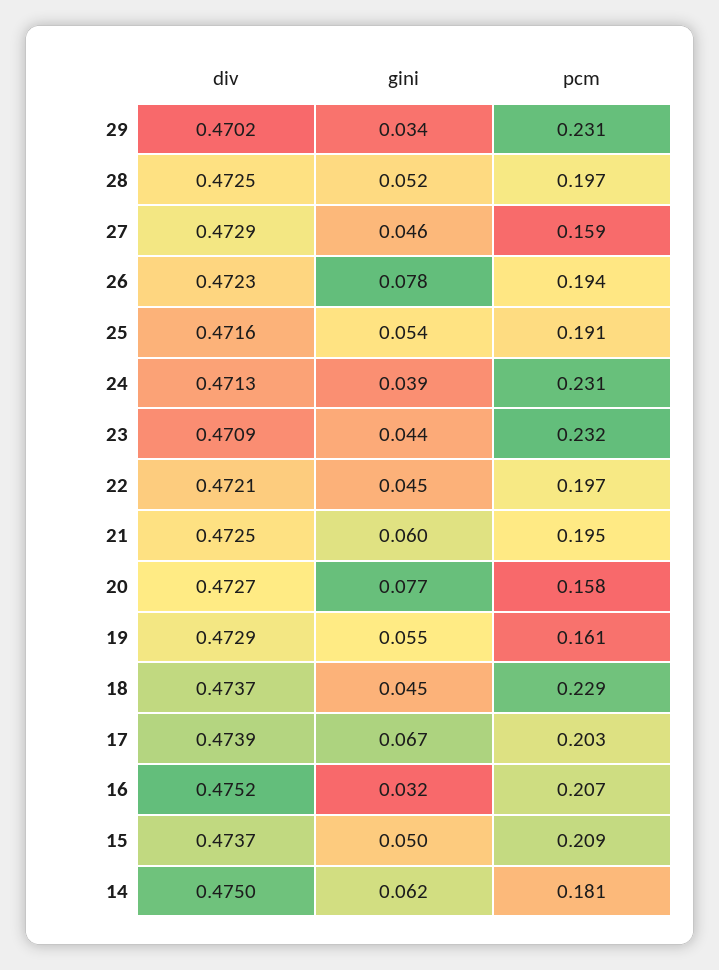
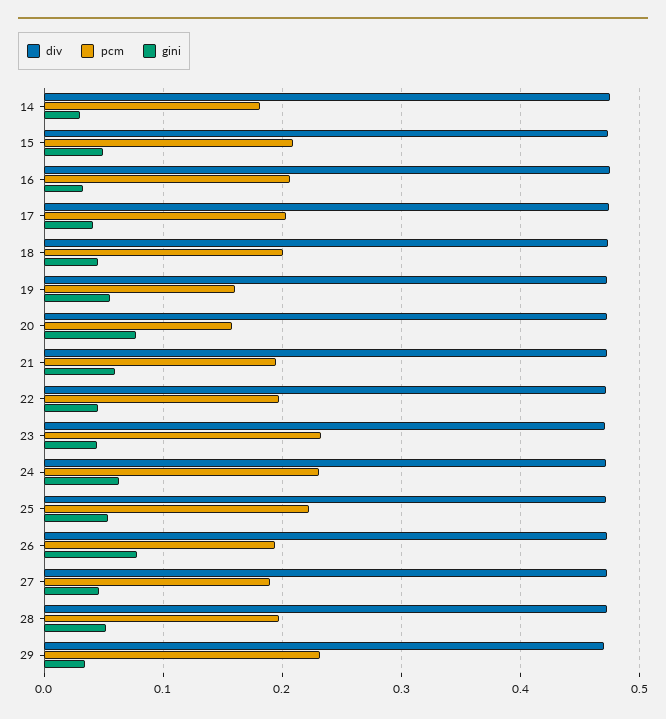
  {
    "div": {
      "29": 0.4702,
      "28": 0.4725,
      "27": 0.4729,
      "26": 0.4723,
      "25": 0.4716,
      "24": 0.4713,
      "23": 0.4709,
      "22": 0.4721,
      "21": 0.4725,
      "20": 0.4727,
      "19": 0.4729,
      "18": 0.4737,
      "17": 0.4739,
      "16": 0.4752,
      "15": 0.4737,
      "14": 0.475
    },
    "gini": {
      "29": 0.034,
      "28": 0.052,
      "27": 0.046,
      "26": 0.078,
      "25": 0.054,
-     "24": 0.039,
+     "24": 0.06,
      "23": 0.044,
      "22": 0.045,
      "21": 0.06,
      "20": 0.077,
      "19": 0.055,
      "18": 0.045,
-     "17": 0.067,
+     "17": 0.04,
      "16": 0.032,
      "15": 0.05,
-     "14": 0.062
+     "14": 0.03
    },
    "pcm": {
      "29": 0.231,
      "28": 0.197,
-     "27": 0.159,
+     "27": 0.19,
      "26": 0.194,
-     "25": 0.191,
+     "25": 0.22,
      "24": 0.231,
      "23": 0.232,
      "22": 0.197,
      "21": 0.195,
      "20": 0.158,
      "19": 0.161,
-     "18": 0.229,
+     "18": 0.2,
      "17": 0.203,
      "16": 0.207,
      "15": 0.209,
      "14": 0.181
    }
  }

